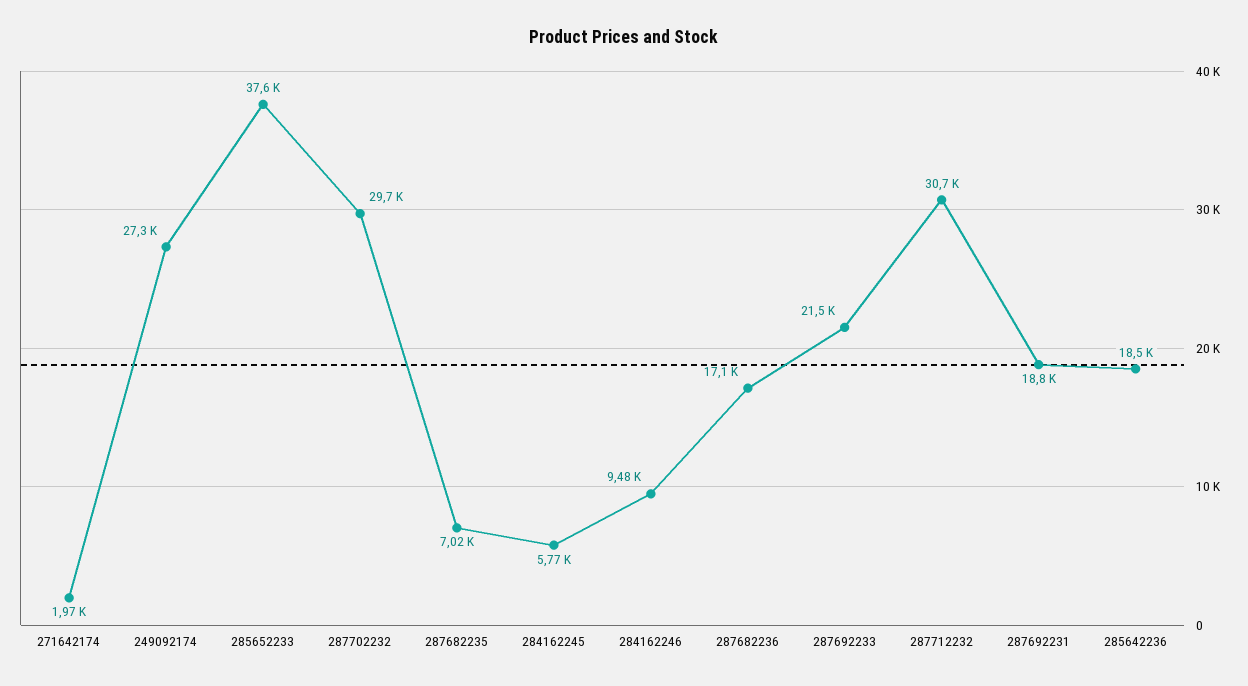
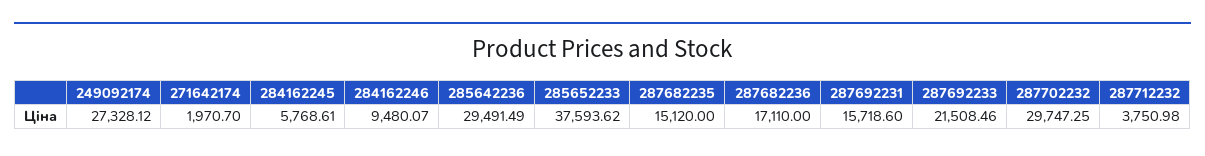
  {
    "271642174": 1970.7,
    "249092174": 27328.12,
    "285652233": 37593.62,
    "287702232": 29747.25,
-   "287682235": 7020,
+   "287682235": 15120,
    "284162245": 5768.61,
    "284162246": 9480.07,
    "287682236": 17110,
    "287692233": 21508.46,
-   "287712232": 30700,
+   "287712232": 3750.98,
-   "287692231": 18800,
+   "287692231": 15718.6,
-   "285642236": 18500
+   "285642236": 29491.49
  }

